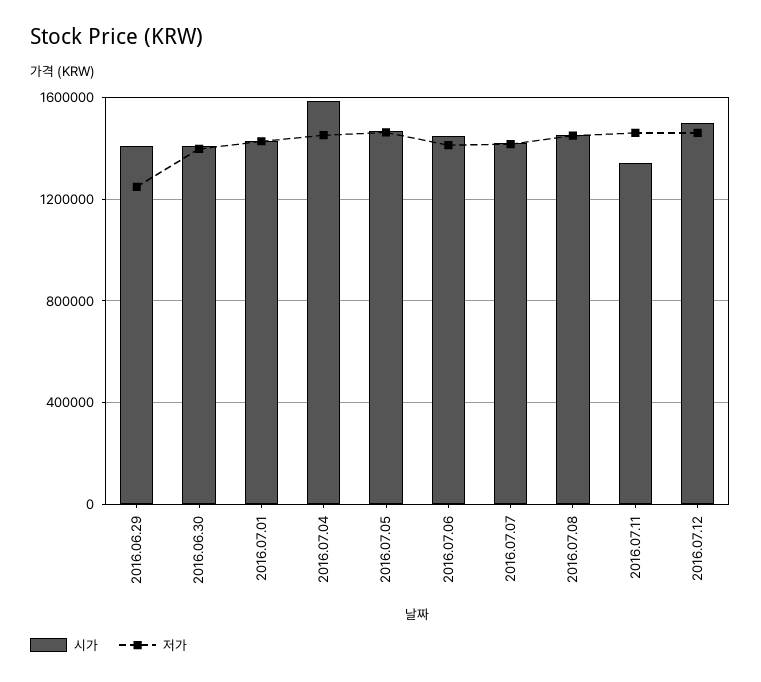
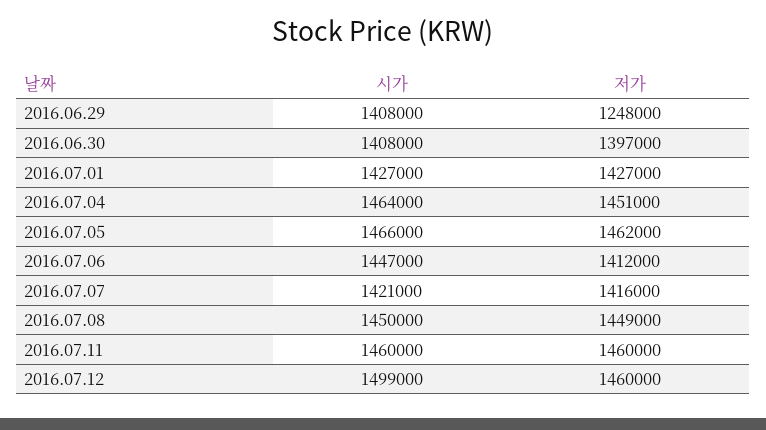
  {
    "시가": {
      "2016.06.29": 1408000,
      "2016.06.30": 1408000,
      "2016.07.01": 1427000,
-     "2016.07.04": 1600000,
+     "2016.07.04": 1464000,
      "2016.07.05": 1466000,
      "2016.07.06": 1447000,
      "2016.07.07": 1421000,
      "2016.07.08": 1450000,
-     "2016.07.11": 1350000,
+     "2016.07.11": 1460000,
      "2016.07.12": 1499000
    },
    "저가": {
      "2016.06.29": 1248000,
      "2016.06.30": 1397000,
      "2016.07.01": 1427000,
      "2016.07.04": 1451000,
      "2016.07.05": 1462000,
      "2016.07.06": 1412000,
      "2016.07.07": 1416000,
      "2016.07.08": 1449000,
      "2016.07.11": 1460000,
      "2016.07.12": 1460000
    }
  }

